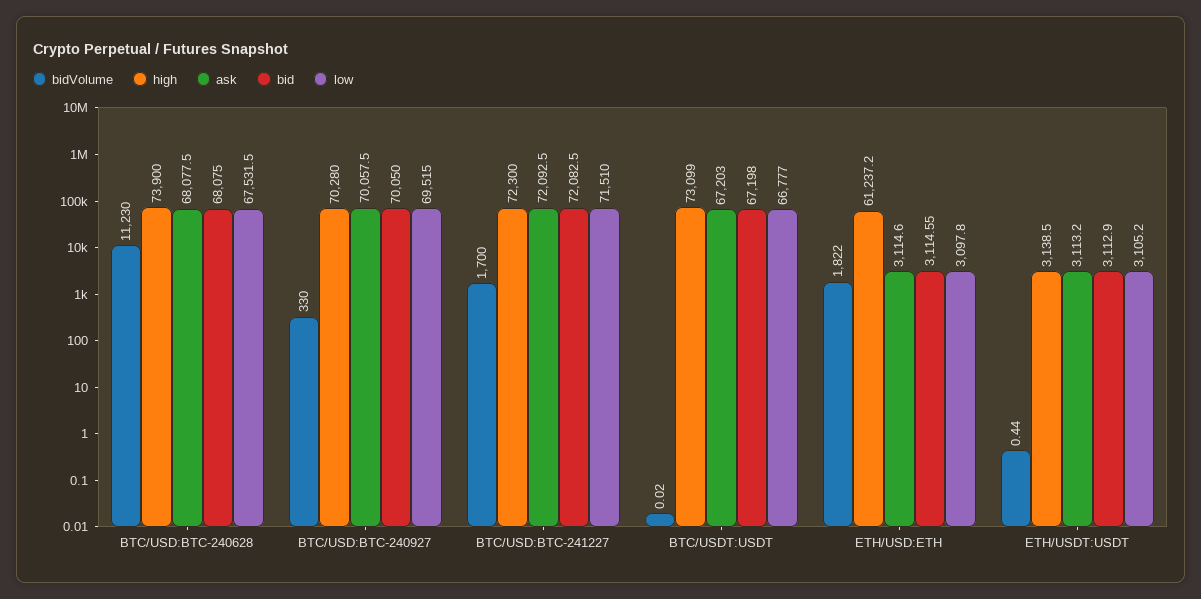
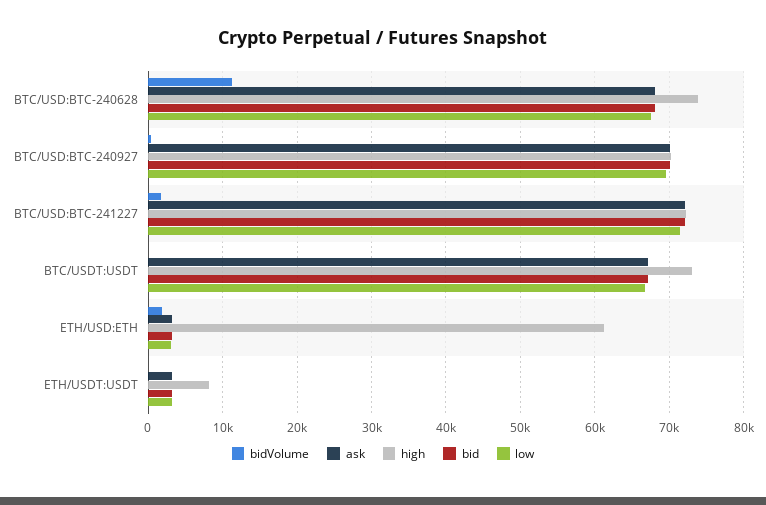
  {
    "bidVolume": {
      "BTC/USD:BTC-240628": 11230,
      "BTC/USD:BTC-240927": 330,
      "BTC/USD:BTC-241227": 1700,
      "BTC/USDT:USDT": 0.02,
      "ETH/USD:ETH": 1822,
      "ETH/USDT:USDT": 0.44
    },
    "high": {
      "BTC/USD:BTC-240628": 73900,
      "BTC/USD:BTC-240927": 70280,
      "BTC/USD:BTC-241227": 72300,
      "BTC/USDT:USDT": 73099,
      "ETH/USD:ETH": 61237.2,
-     "ETH/USDT:USDT": 3138.5
+     "ETH/USDT:USDT": 8000
    },
    "ask": {
      "BTC/USD:BTC-240628": 68077.5,
      "BTC/USD:BTC-240927": 70057.5,
      "BTC/USD:BTC-241227": 72092.5,
      "BTC/USDT:USDT": 67203,
      "ETH/USD:ETH": 3114.6,
      "ETH/USDT:USDT": 3113.2
    },
    "bid": {
      "BTC/USD:BTC-240628": 68075,
      "BTC/USD:BTC-240927": 70050,
      "BTC/USD:BTC-241227": 72082.5,
      "BTC/USDT:USDT": 67198,
      "ETH/USD:ETH": 3114.55,
      "ETH/USDT:USDT": 3112.9
    },
    "low": {
      "BTC/USD:BTC-240628": 67531.5,
      "BTC/USD:BTC-240927": 69515,
      "BTC/USD:BTC-241227": 71510,
      "BTC/USDT:USDT": 66777,
      "ETH/USD:ETH": 3097.8,
      "ETH/USDT:USDT": 3105.2
    }
  }

